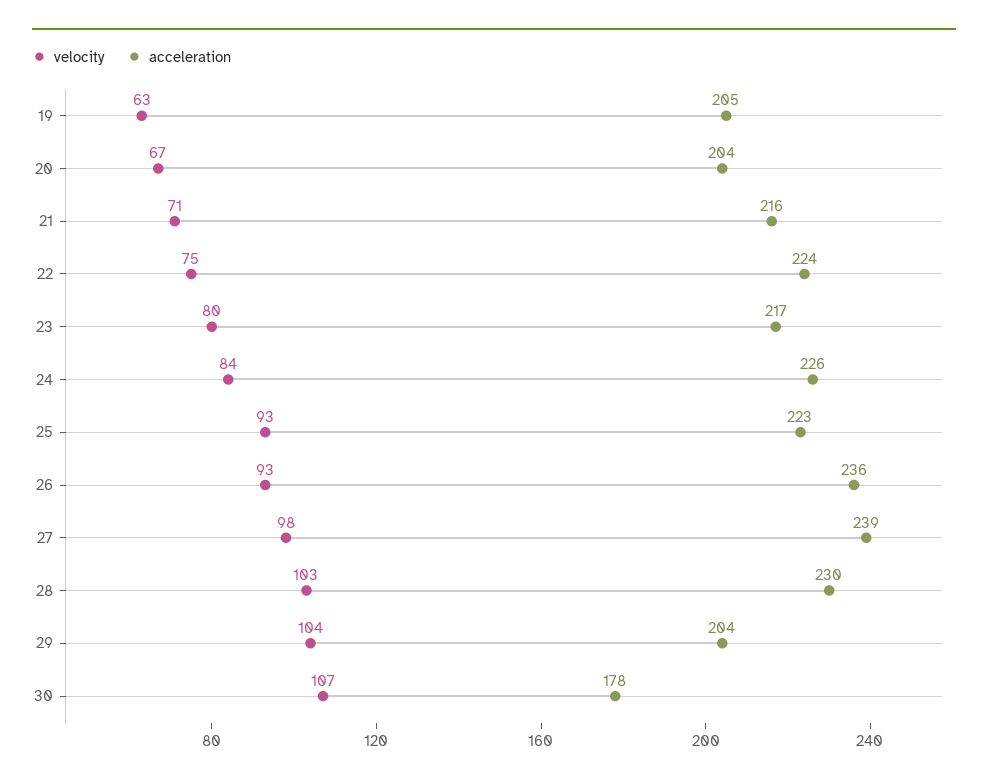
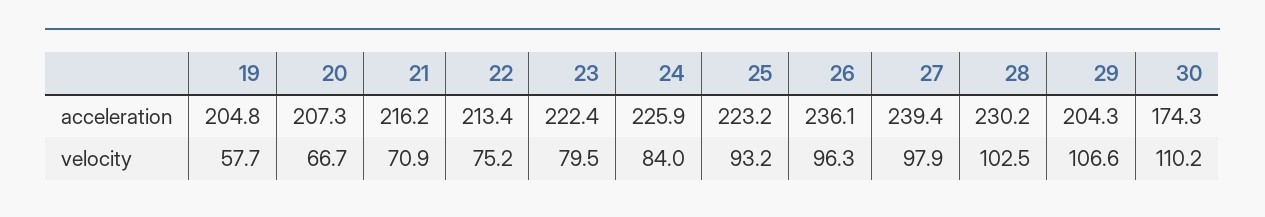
  {
    "velocity": {
-     "19": 63,
+     "19": 57.7,
      "20": 66.7,
      "21": 70.9,
      "22": 75.2,
      "23": 79.5,
      "24": 84,
      "25": 93.2,
-     "26": 93,
+     "26": 96.3,
      "27": 97.9,
      "28": 102.5,
-     "29": 104,
+     "29": 106.6,
-     "30": 107
+     "30": 110.2
    },
    "acceleration": {
      "19": 204.8,
-     "20": 204,
+     "20": 207.3,
      "21": 216.2,
-     "22": 224,
+     "22": 213.4,
-     "23": 217,
+     "23": 222.4,
      "24": 225.9,
      "25": 223.2,
      "26": 236.1,
      "27": 239.4,
      "28": 230.2,
      "29": 204.3,
-     "30": 178
+     "30": 174.3
    }
  }

